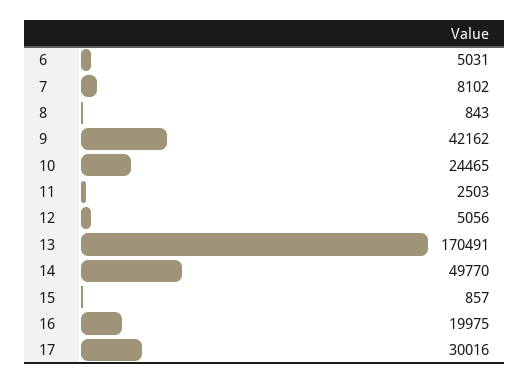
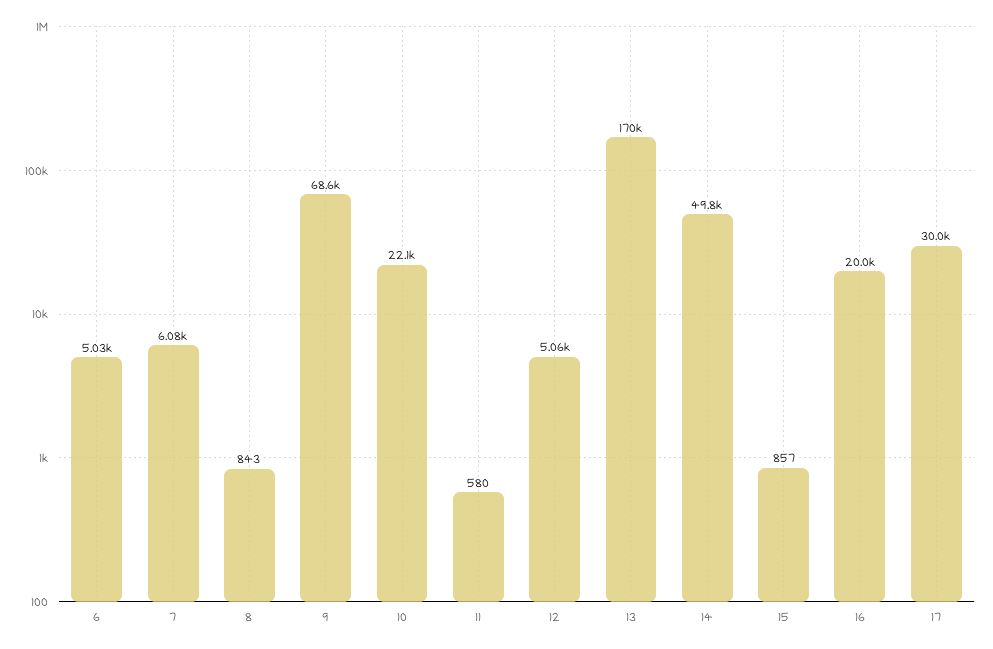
  {
    "6": 5031,
-   "7": 8102,
+   "7": 6080,
    "8": 843,
-   "9": 42162,
+   "9": 68600,
-   "10": 24465,
+   "10": 22100,
-   "11": 2503,
+   "11": 580,
    "12": 5056,
    "13": 170491,
    "14": 49770,
    "15": 857,
    "16": 19975,
    "17": 30016
  }

